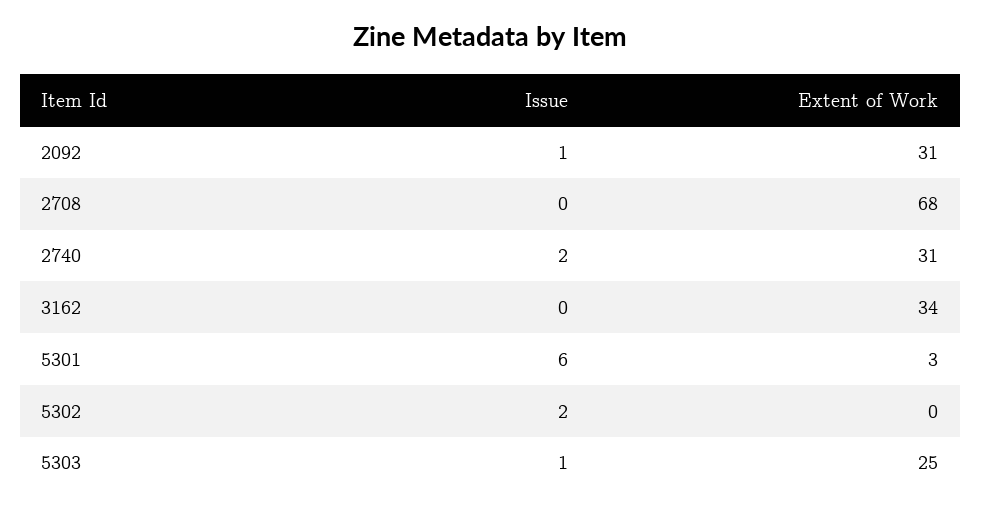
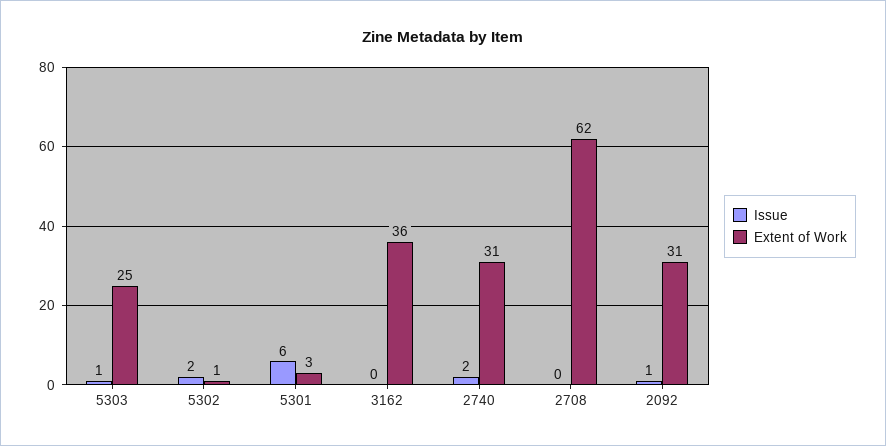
  {
    "Issue": {
      "2092": 1,
      "2708": 0,
      "2740": 2,
      "3162": 0,
      "5301": 6,
      "5302": 2,
      "5303": 1
    },
    "Extent of Work": {
      "2092": 31,
-     "2708": 68,
+     "2708": 62,
      "2740": 31,
-     "3162": 34,
+     "3162": 36,
      "5301": 3,
-     "5302": 0,
+     "5302": 1,
      "5303": 25
    }
  }

